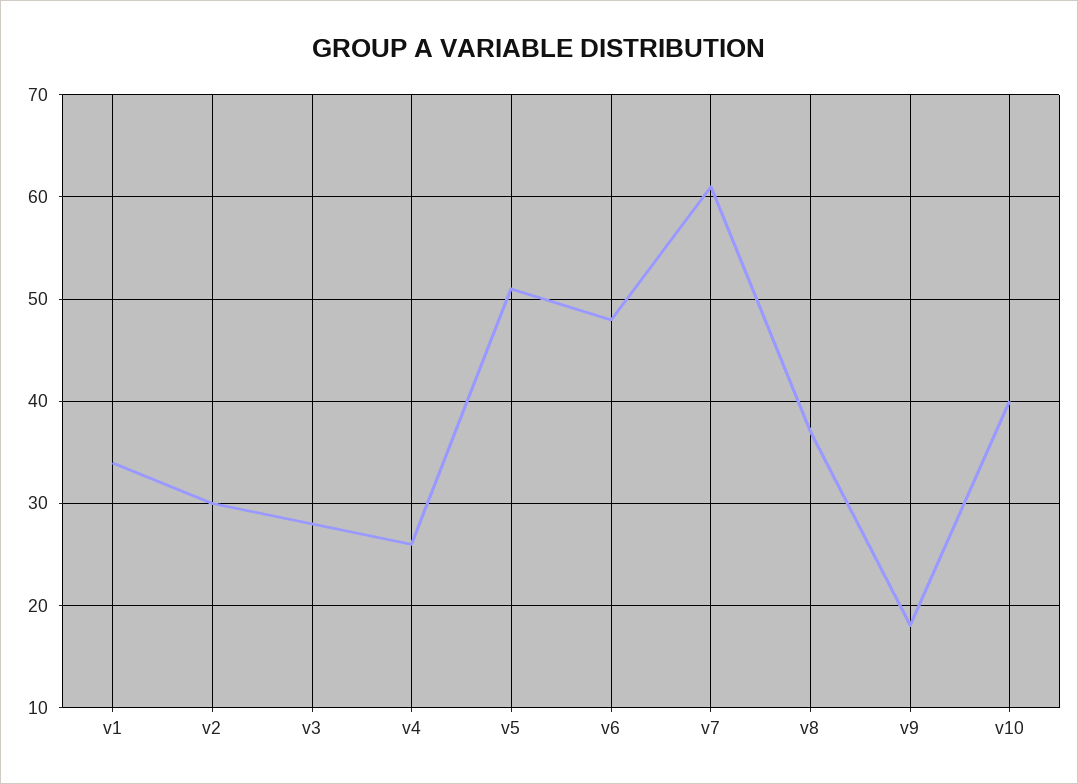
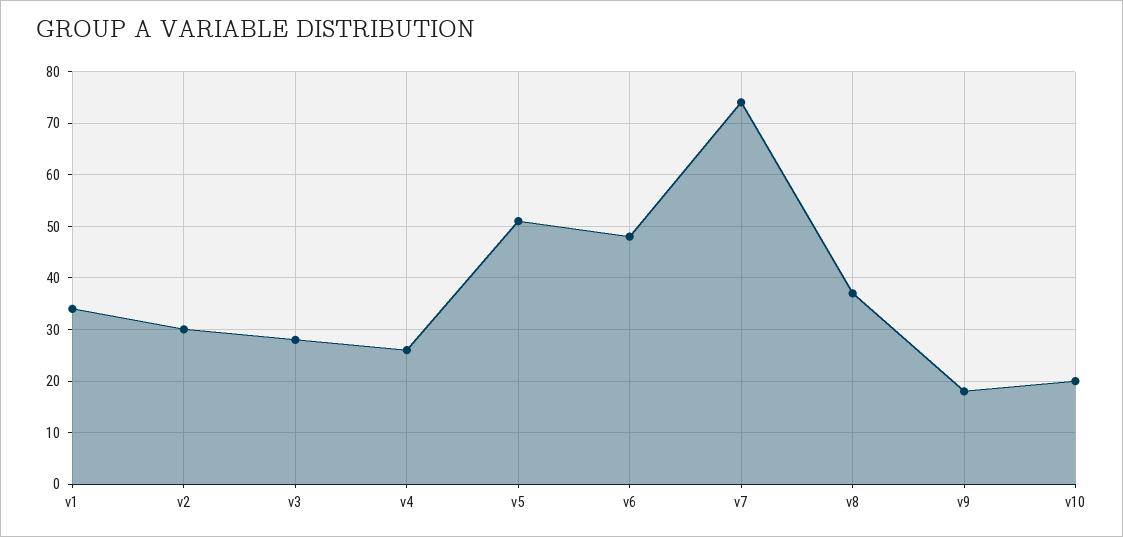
  {
    "v1": 34,
    "v2": 30,
    "v3": 28,
    "v4": 26,
    "v5": 51,
    "v6": 48,
-   "v7": 61,
+   "v7": 75,
    "v8": 37,
    "v9": 18,
-   "v10": 40
+   "v10": 20
  }

